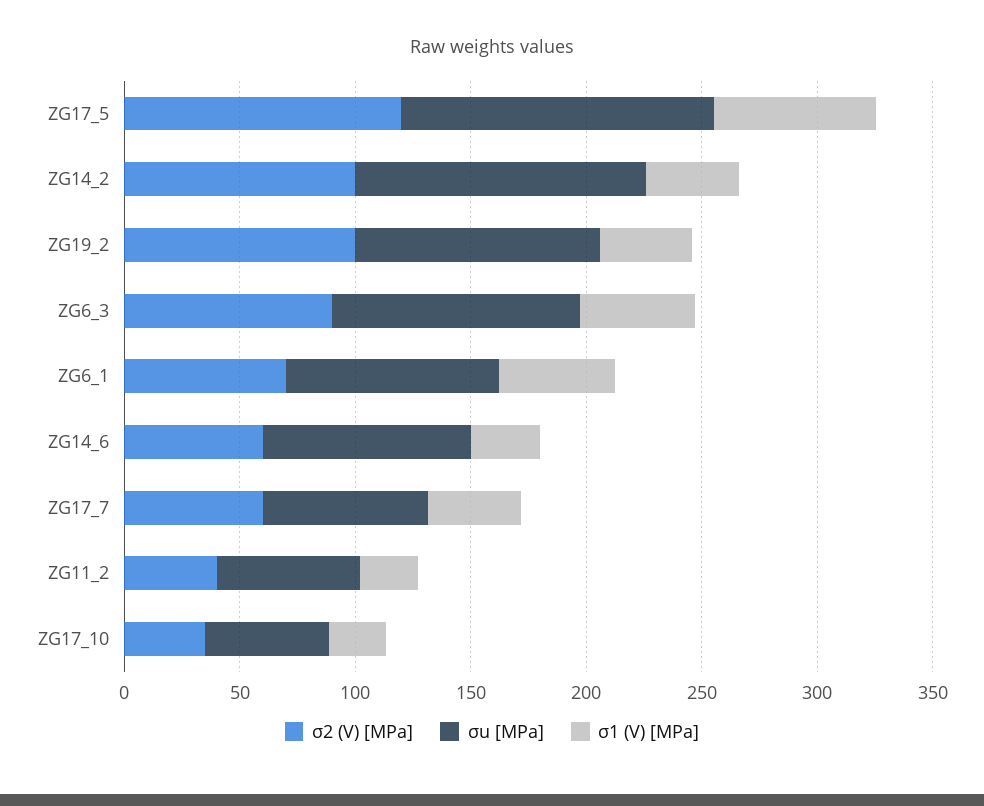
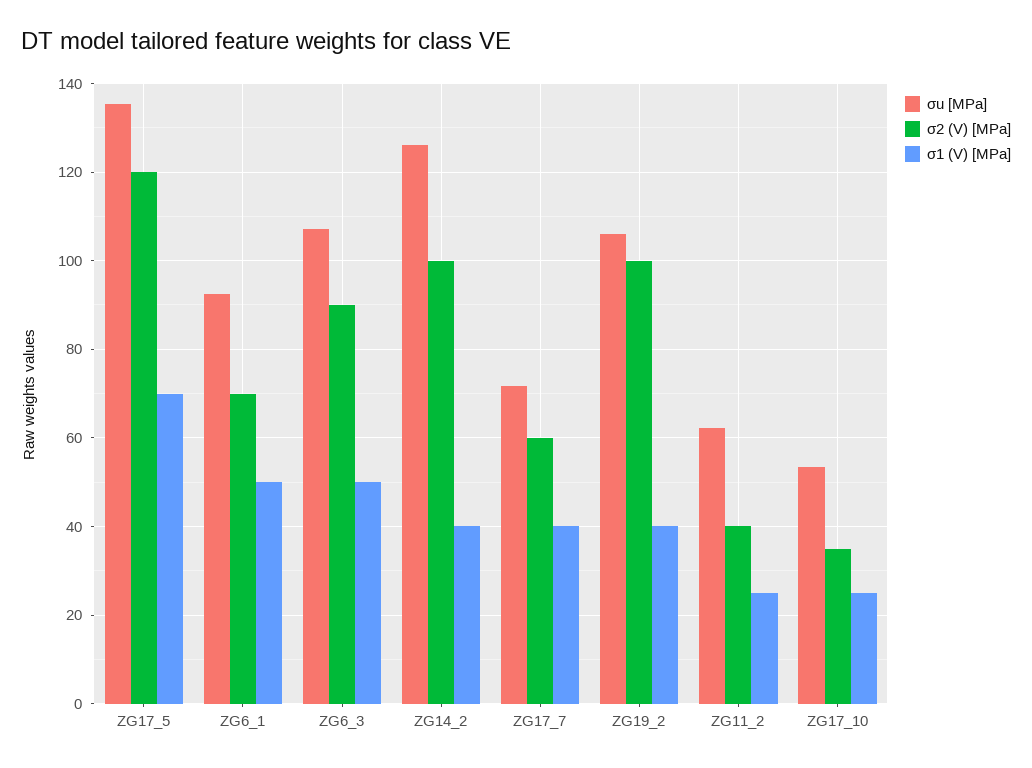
  {
    "σ2 (V) [MPa]": {
      "ZG17_5": 120,
      "ZG14_2": 100,
      "ZG19_2": 100,
      "ZG6_3": 90,
      "ZG6_1": 70,
-     "ZG14_6": 60,
      "ZG17_7": 60,
      "ZG11_2": 40,
      "ZG17_10": 36
    },
    "σu [MPa]": {
      "ZG17_5": 136,
      "ZG14_2": 126,
      "ZG19_2": 106,
      "ZG6_3": 108,
      "ZG6_1": 92,
-     "ZG14_6": 90,
      "ZG17_7": 72,
      "ZG11_2": 62,
      "ZG17_10": 54
    },
    "σ1 (V) [MPa]": {
      "ZG17_5": 70,
      "ZG14_2": 40,
      "ZG19_2": 40,
      "ZG6_3": 50,
      "ZG6_1": 50,
-     "ZG14_6": 30,
      "ZG17_7": 40,
      "ZG11_2": 26,
      "ZG17_10": 26
    }
  }

